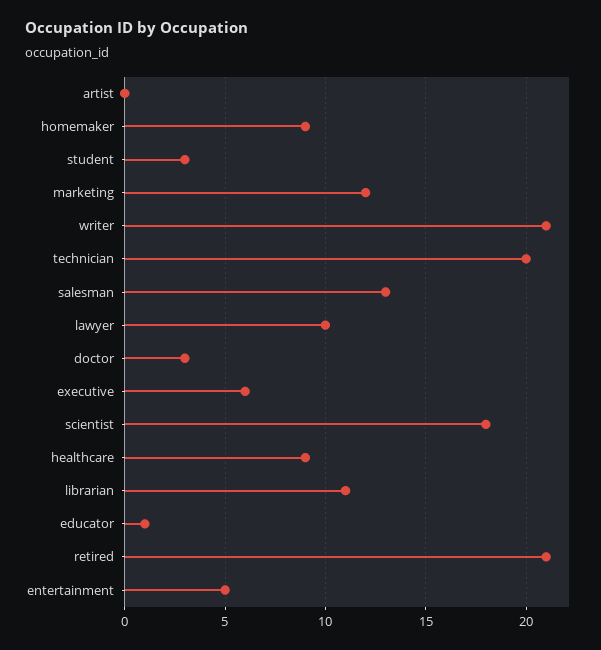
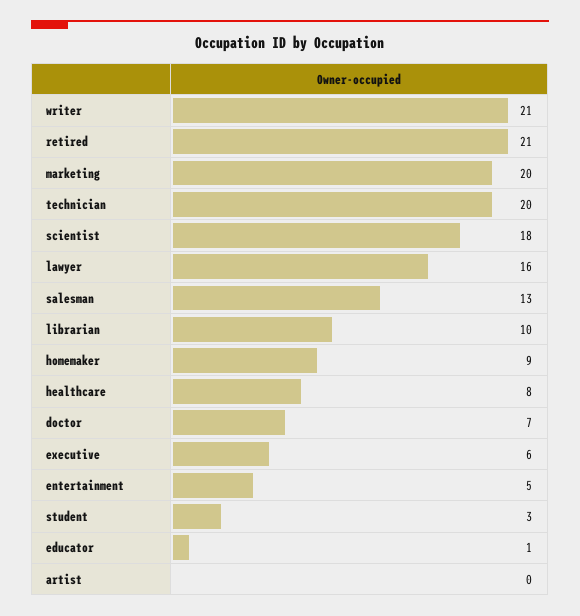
  {
    "artist": 0,
    "homemaker": 9,
    "student": 3,
-   "marketing": 12,
+   "marketing": 20,
    "writer": 21,
    "technician": 20,
    "salesman": 13,
-   "lawyer": 10,
+   "lawyer": 16,
-   "doctor": 3,
+   "doctor": 7,
    "executive": 6,
    "scientist": 18,
-   "healthcare": 9,
+   "healthcare": 8,
-   "librarian": 11,
+   "librarian": 10,
    "educator": 1,
    "retired": 21,
    "entertainment": 5
  }

